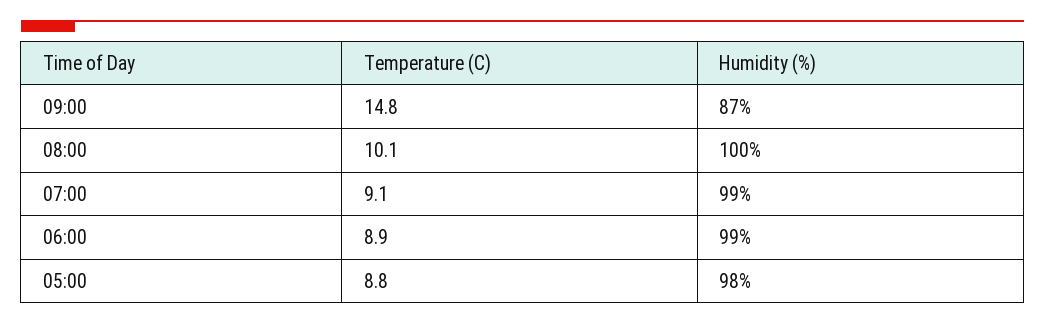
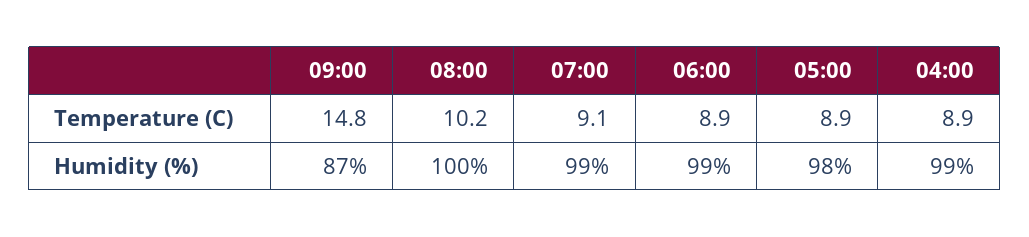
  {
    "Temperature (C)": {
      "09:00": 14.8,
-     "08:00": 10.1,
+     "08:00": 10.2,
      "07:00": 9.1,
      "06:00": 8.9,
-     "05:00": 8.8
+     "05:00": 8.9,
+     "04:00": 8.9
    },
    "Humidity (%)": {
      "09:00": 87,
      "08:00": 100,
      "07:00": 99,
      "06:00": 99,
-     "05:00": 98
+     "05:00": 98,
+     "04:00": 99
    }
  }

